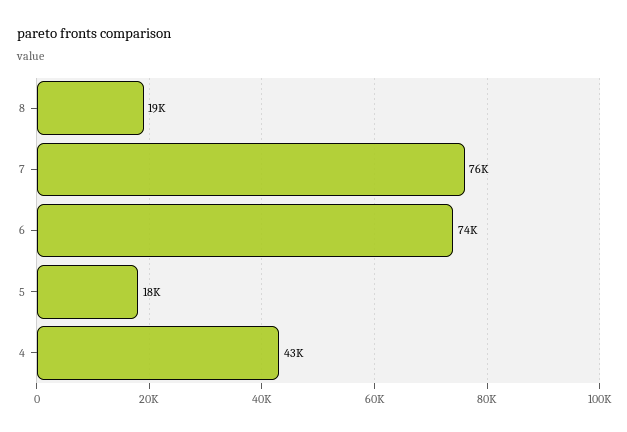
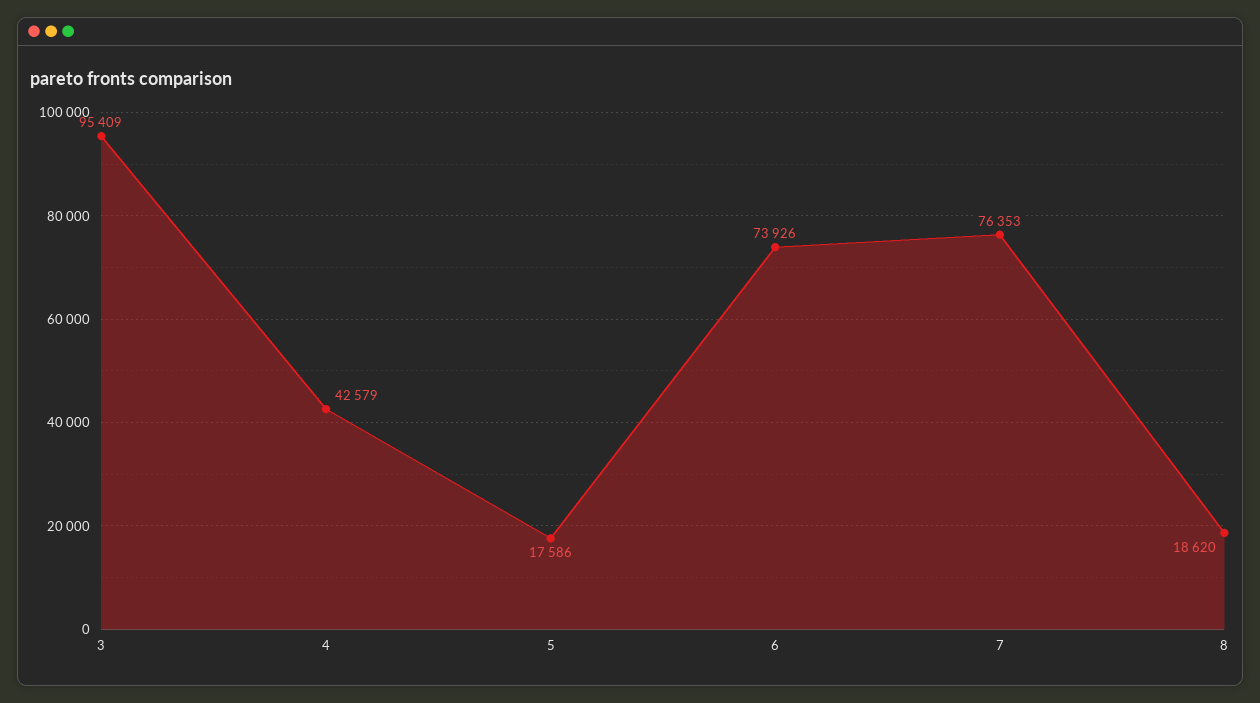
  {
    "8": 18620,
    "7": 76353,
    "6": 73926,
    "5": 17586,
-   "4": 42579
+   "4": 42579,
+   "3": 95409
  }

